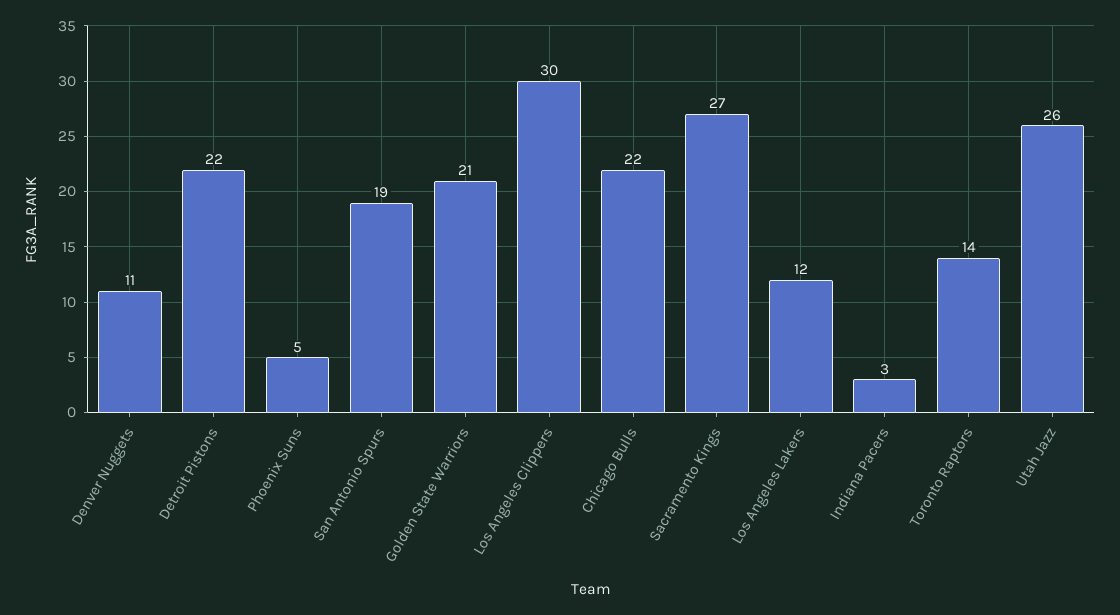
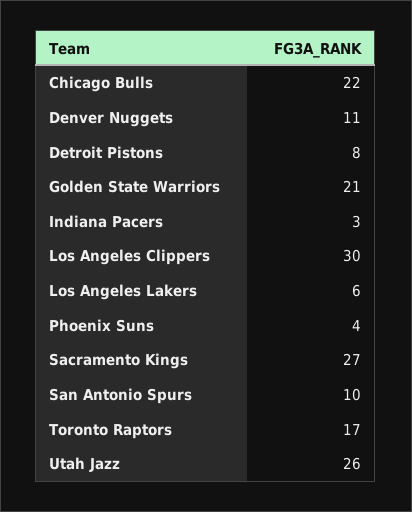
  {
    "Denver Nuggets": 11,
-   "Detroit Pistons": 22,
+   "Detroit Pistons": 8,
-   "Phoenix Suns": 5,
+   "Phoenix Suns": 4,
-   "San Antonio Spurs": 19,
+   "San Antonio Spurs": 10,
    "Golden State Warriors": 21,
    "Los Angeles Clippers": 30,
    "Chicago Bulls": 22,
    "Sacramento Kings": 27,
-   "Los Angeles Lakers": 12,
+   "Los Angeles Lakers": 6,
    "Indiana Pacers": 3,
-   "Toronto Raptors": 14,
+   "Toronto Raptors": 17,
    "Utah Jazz": 26
  }

